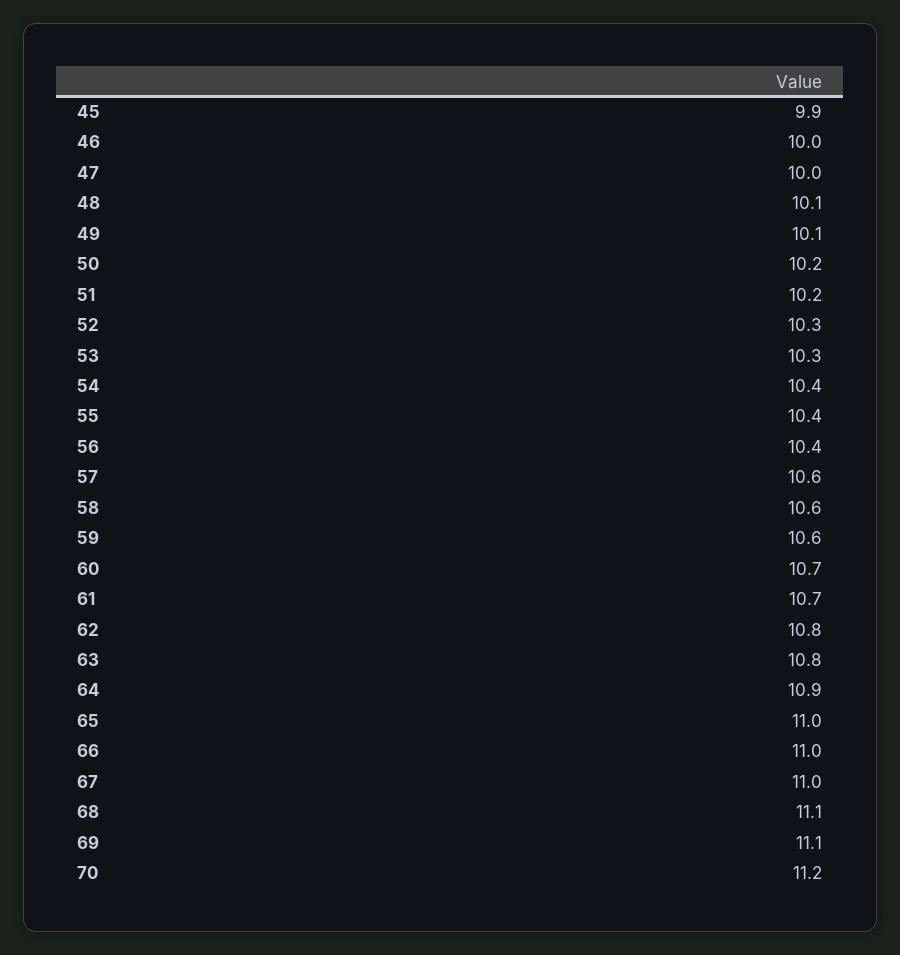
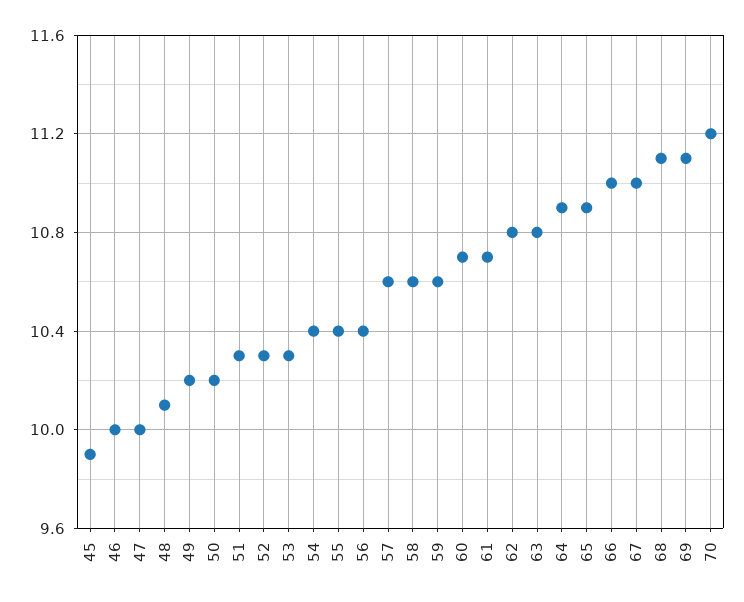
  {
    "45": 9.9,
    "46": 10,
    "47": 10,
    "48": 10.1,
-   "49": 10.1,
+   "49": 10.2,
    "50": 10.2,
-   "51": 10.2,
+   "51": 10.3,
    "52": 10.3,
    "53": 10.3,
    "54": 10.4,
    "55": 10.4,
    "56": 10.4,
    "57": 10.6,
    "58": 10.6,
    "59": 10.6,
    "60": 10.7,
    "61": 10.7,
    "62": 10.8,
    "63": 10.8,
    "64": 10.9,
-   "65": 11,
+   "65": 10.9,
    "66": 11,
    "67": 11,
    "68": 11.1,
    "69": 11.1,
    "70": 11.2
  }

